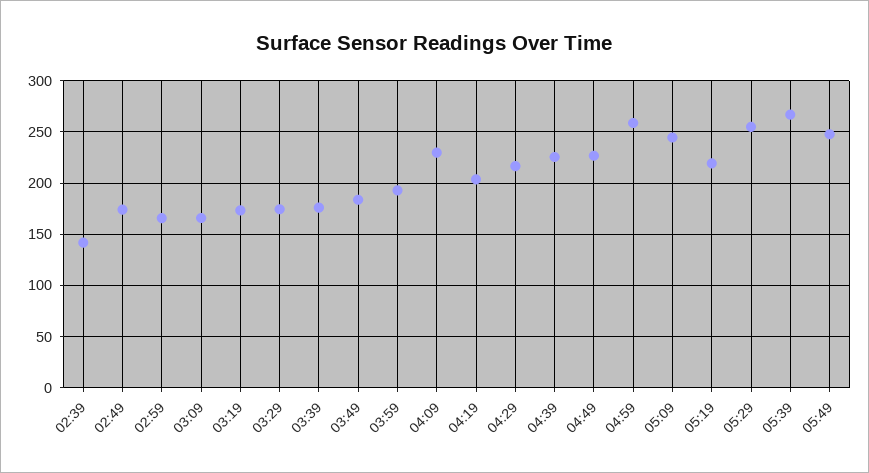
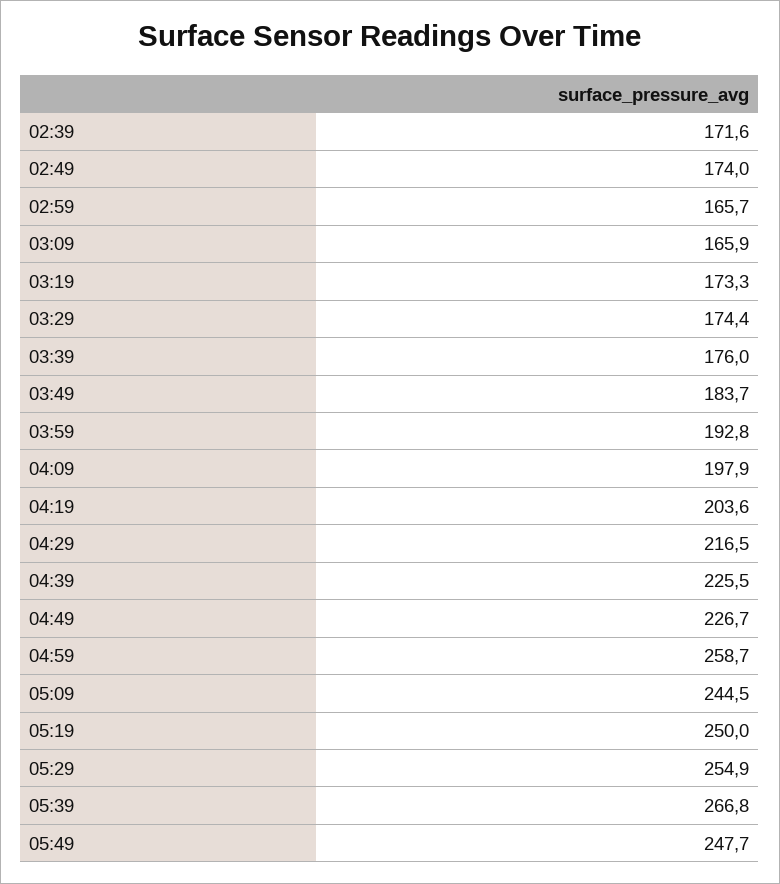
  {
-   "02:39": 140,
+   "02:39": 171.6,
    "02:49": 174,
    "02:59": 165.7,
    "03:09": 165.9,
    "03:19": 173.3,
    "03:29": 174.4,
    "03:39": 176,
    "03:49": 183.7,
    "03:59": 192.8,
-   "04:09": 230,
+   "04:09": 197.9,
    "04:19": 203.6,
    "04:29": 216.5,
    "04:39": 225.5,
    "04:49": 226.7,
    "04:59": 258.7,
    "05:09": 244.5,
-   "05:19": 220,
+   "05:19": 250,
    "05:29": 254.9,
    "05:39": 266.8,
    "05:49": 247.7
  }

